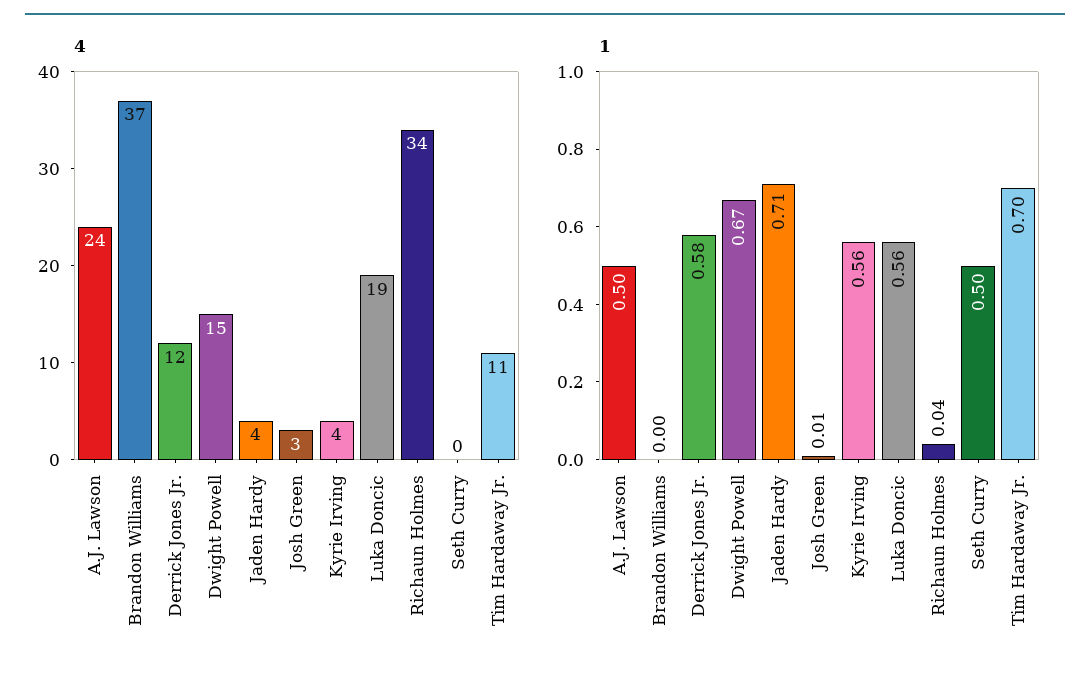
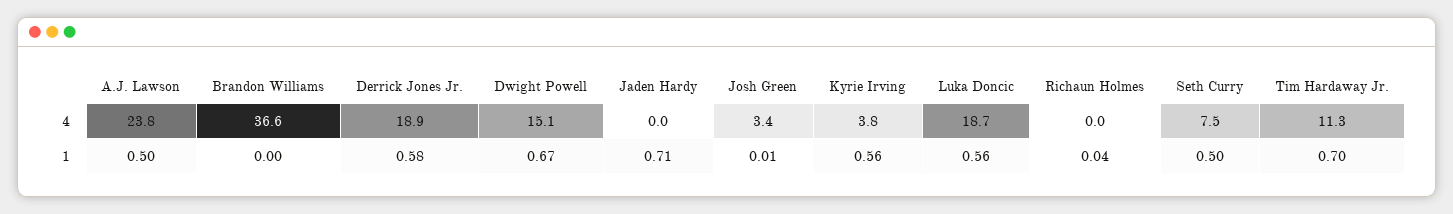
  {
    "4": {
      "A.J. Lawson": 23.8,
      "Brandon Williams": 36.6,
-     "Derrick Jones Jr.": 12,
+     "Derrick Jones Jr.": 18.9,
      "Dwight Powell": 15.1,
-     "Jaden Hardy": 4,
+     "Jaden Hardy": 0,
      "Josh Green": 3.4,
      "Kyrie Irving": 3.8,
      "Luka Doncic": 18.7,
-     "Richaun Holmes": 34,
+     "Richaun Holmes": 0,
-     "Seth Curry": 0,
+     "Seth Curry": 7.5,
      "Tim Hardaway Jr.": 11.3
    },
    "1": {
      "A.J. Lawson": 0.5,
      "Brandon Williams": 0,
      "Derrick Jones Jr.": 0.58,
      "Dwight Powell": 0.67,
      "Jaden Hardy": 0.71,
      "Josh Green": 0.01,
      "Kyrie Irving": 0.56,
      "Luka Doncic": 0.56,
      "Richaun Holmes": 0.04,
      "Seth Curry": 0.5,
      "Tim Hardaway Jr.": 0.7
    }
  }

